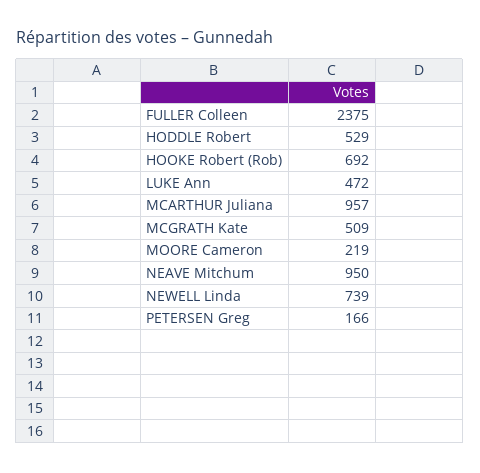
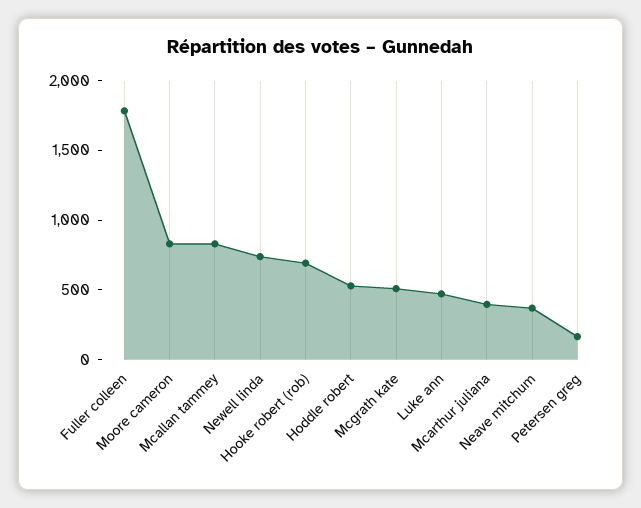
  {
-   "FULLER Colleen": 2375,
+   "FULLER Colleen": 1800,
    "HODDLE Robert": 529,
    "HOOKE Robert (Rob)": 692,
    "LUKE Ann": 472,
-   "MCARTHUR Juliana": 957,
+   "MCARTHUR Juliana": 400,
    "MCGRATH Kate": 509,
-   "MOORE Cameron": 219,
+   "MOORE Cameron": 800,
-   "NEAVE Mitchum": 950,
+   "NEAVE Mitchum": 400,
    "NEWELL Linda": 739,
-   "PETERSEN Greg": 166
+   "PETERSEN Greg": 166,
+   "Mcallan tammey": 800
  }

